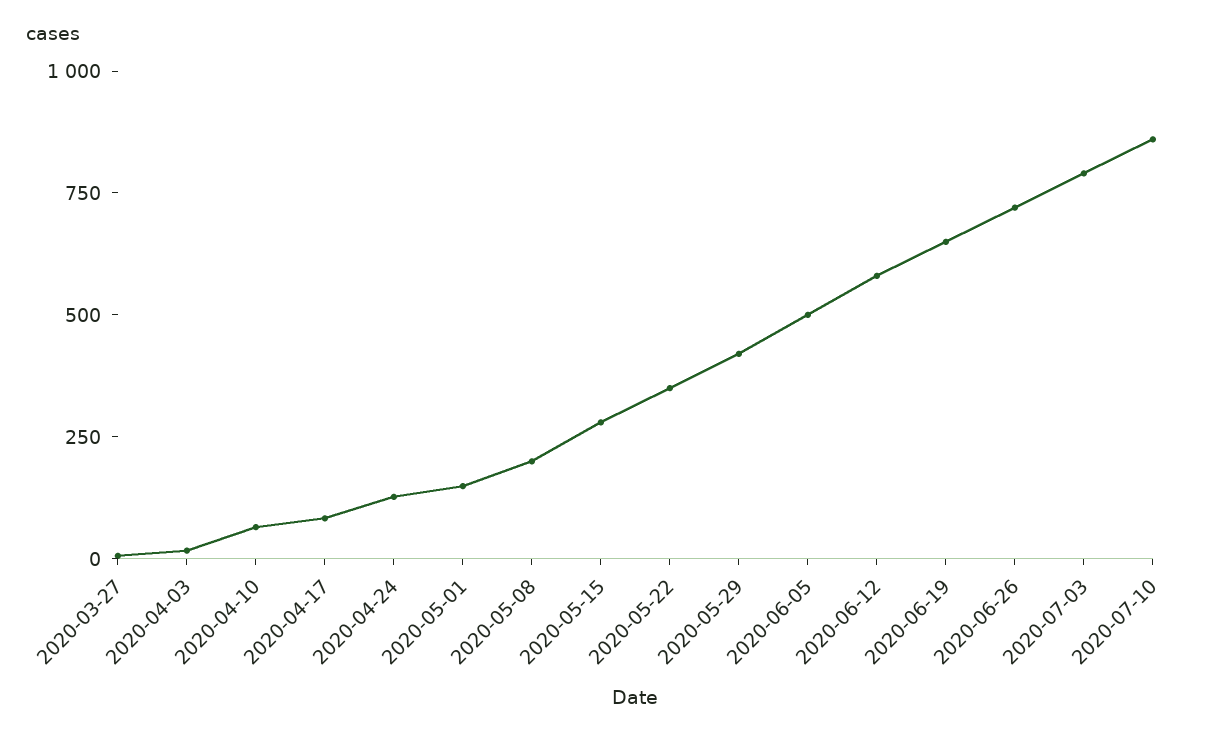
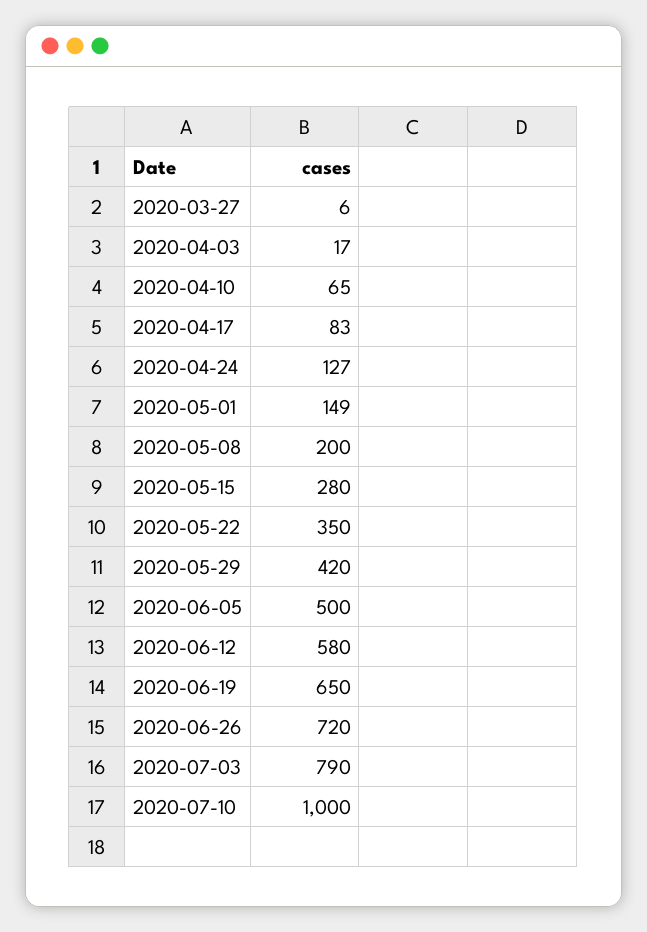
  {
    "2020-03-27": 6,
    "2020-04-03": 17,
    "2020-04-10": 65,
    "2020-04-17": 83,
    "2020-04-24": 127,
    "2020-05-01": 149,
    "2020-05-08": 200,
    "2020-05-15": 280,
    "2020-05-22": 350,
    "2020-05-29": 420,
    "2020-06-05": 500,
    "2020-06-12": 580,
    "2020-06-19": 650,
    "2020-06-26": 720,
    "2020-07-03": 790,
-   "2020-07-10": 850
+   "2020-07-10": 1000
  }

